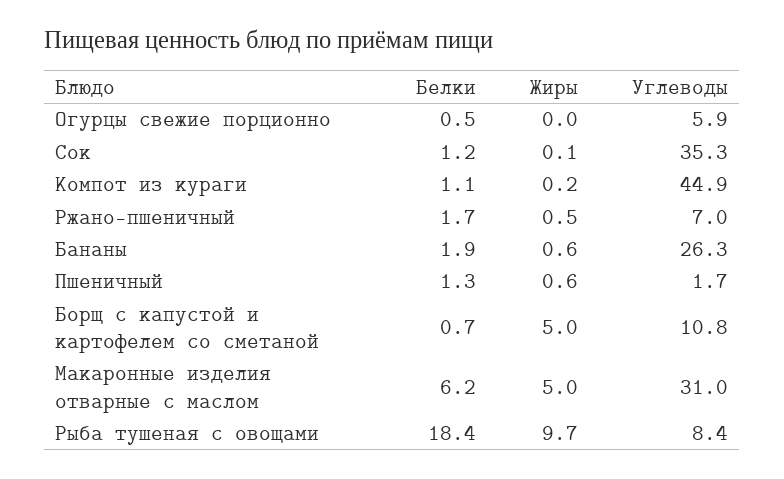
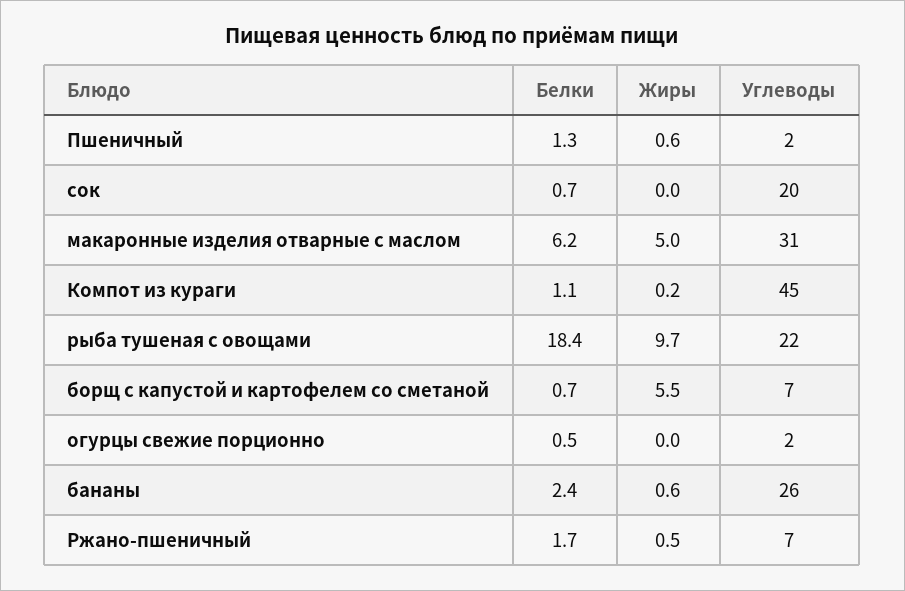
  {
    "Белки": {
      "Огурцы свежие порционно": 0.5,
-     "Сок": 1.2,
+     "Сок": 0.7,
      "Компот из кураги": 1.1,
      "Ржано-пшеничный": 1.7,
-     "Бананы": 1.9,
+     "Бананы": 2.4,
      "Пшеничный": 1.3,
      "Борщ с капустой и картофелем со сметаной": 0.7,
      "Макаронные изделия отварные с маслом": 6.2,
      "Рыба тушеная с овощами": 18.4
    },
    "Жиры": {
      "Огурцы свежие порционно": 0,
-     "Сок": 0.1,
+     "Сок": 0,
      "Компот из кураги": 0.2,
      "Ржано-пшеничный": 0.5,
      "Бананы": 0.6,
      "Пшеничный": 0.6,
-     "Борщ с капустой и картофелем со сметаной": 5,
+     "Борщ с капустой и картофелем со сметаной": 5.5,
      "Макаронные изделия отварные с маслом": 5,
      "Рыба тушеная с овощами": 9.7
    },
    "Углеводы": {
-     "Огурцы свежие порционно": 5.9,
+     "Огурцы свежие порционно": 2,
-     "Сок": 35.3,
+     "Сок": 20,
      "Компот из кураги": 44.9,
      "Ржано-пшеничный": 7,
      "Бананы": 26.3,
      "Пшеничный": 1.7,
-     "Борщ с капустой и картофелем со сметаной": 10.8,
+     "Борщ с капустой и картофелем со сметаной": 7,
      "Макаронные изделия отварные с маслом": 31,
-     "Рыба тушеная с овощами": 8.4
+     "Рыба тушеная с овощами": 22
    }
  }

